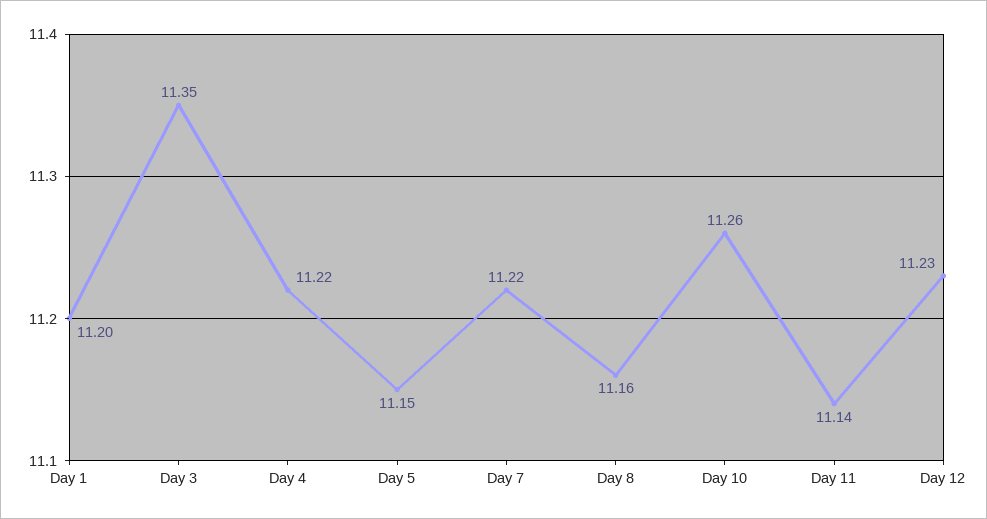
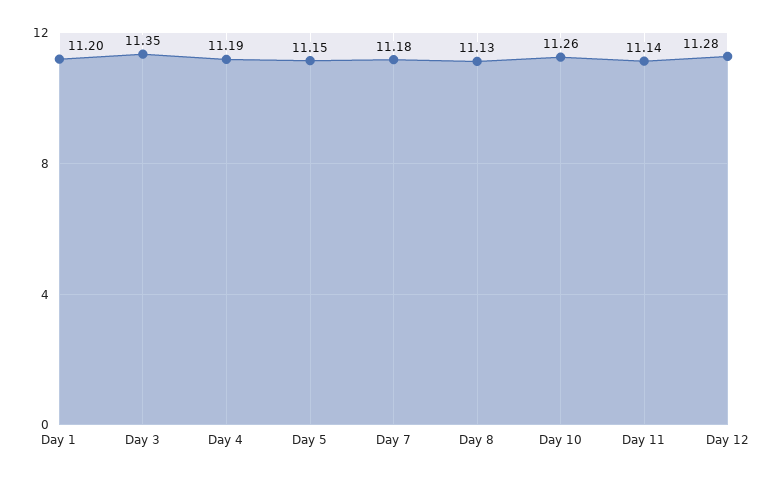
  {
    "Day 1": 11.2,
    "Day 3": 11.35,
-   "Day 4": 11.22,
+   "Day 4": 11.19,
    "Day 5": 11.15,
-   "Day 7": 11.22,
+   "Day 7": 11.18,
-   "Day 8": 11.16,
+   "Day 8": 11.13,
    "Day 10": 11.26,
    "Day 11": 11.14,
-   "Day 12": 11.23
+   "Day 12": 11.28
  }

